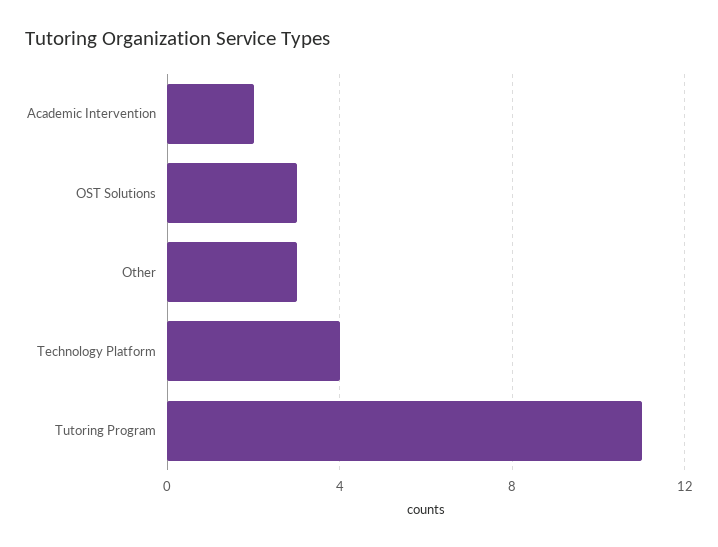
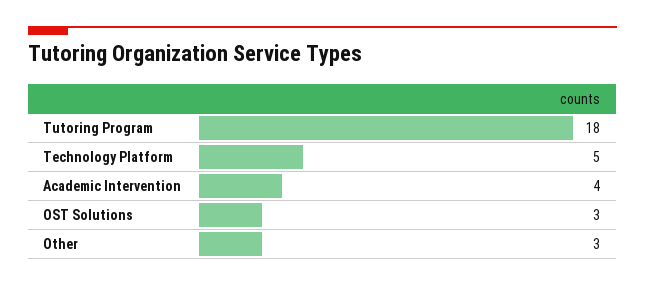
  {
-   "Academic Intervention": 2,
+   "Academic Intervention": 4,
    "OST Solutions": 3,
    "Other": 3,
-   "Technology Platform": 4,
+   "Technology Platform": 5,
-   "Tutoring Program": 11
+   "Tutoring Program": 18
  }

